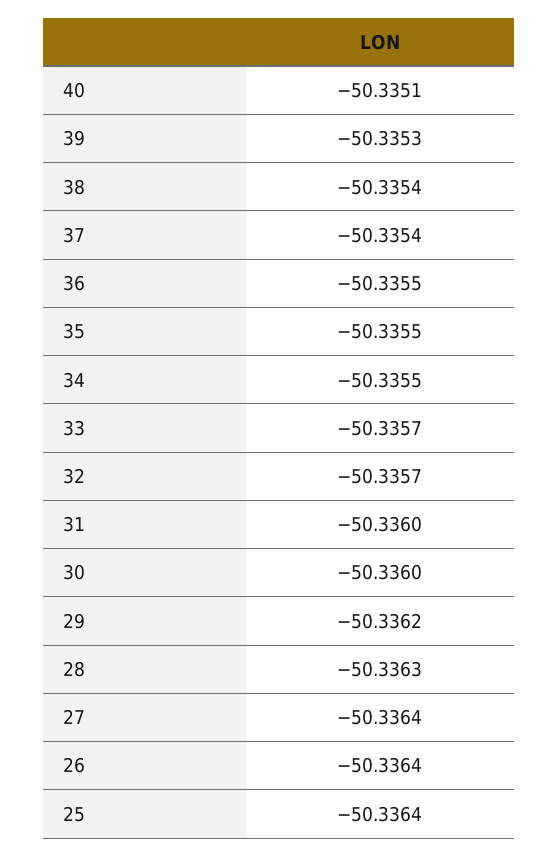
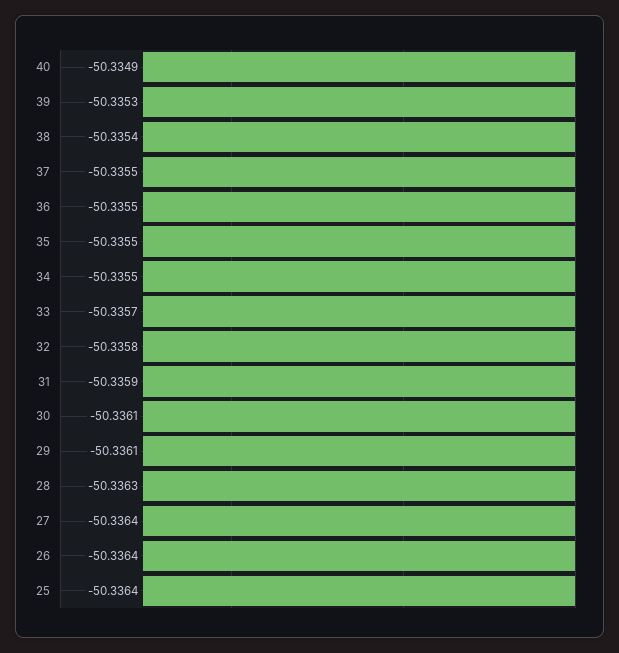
  {
-   "40": -50.3351,
+   "40": -50.3349,
    "39": -50.3353,
    "38": -50.3354,
-   "37": -50.3354,
+   "37": -50.3355,
    "36": -50.3355,
    "35": -50.3355,
    "34": -50.3355,
    "33": -50.3357,
-   "32": -50.3357,
+   "32": -50.3358,
-   "31": -50.336,
+   "31": -50.3359,
-   "30": -50.336,
+   "30": -50.3361,
-   "29": -50.3362,
+   "29": -50.3361,
    "28": -50.3363,
    "27": -50.3364,
    "26": -50.3364,
    "25": -50.3364
  }

